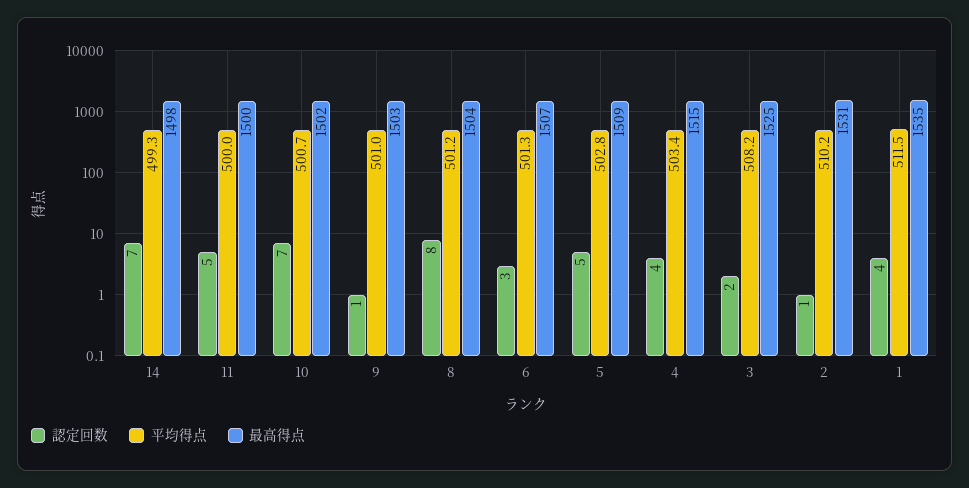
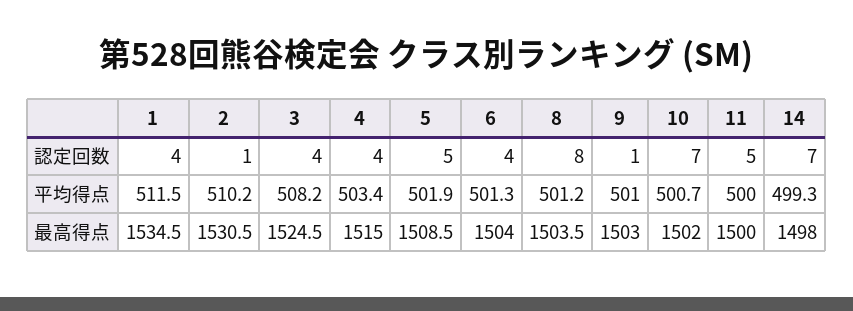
  {
    "認定回数": {
      "14": 7,
      "11": 5,
      "10": 7,
      "9": 1,
      "8": 8,
-     "6": 3,
+     "6": 4,
      "5": 5,
      "4": 4,
-     "3": 2,
+     "3": 4,
      "2": 1,
      "1": 4
    },
    "平均得点": {
      "14": 499.3,
      "11": 500,
      "10": 500.7,
      "9": 501,
      "8": 501.2,
      "6": 501.3,
-     "5": 502.8,
+     "5": 501.9,
      "4": 503.4,
      "3": 508.2,
      "2": 510.2,
      "1": 511.5
    },
    "最高得点": {
      "14": 1498,
      "11": 1500,
      "10": 1502,
      "9": 1503,
      "8": 1503.5,
-     "6": 1507,
+     "6": 1504,
      "5": 1508.5,
      "4": 1515,
      "3": 1524.5,
      "2": 1530.5,
      "1": 1534.5
    }
  }

